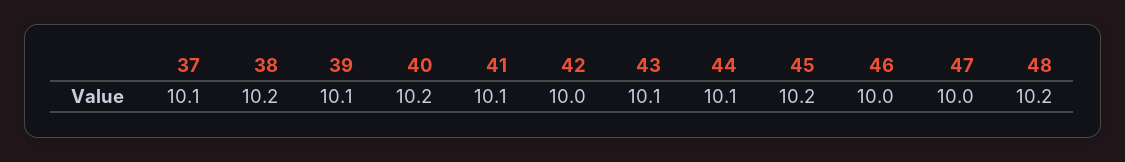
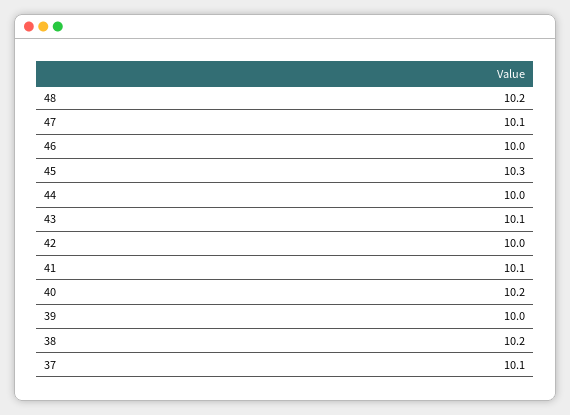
  {
    "37": 10.1,
    "38": 10.2,
-   "39": 10.1,
+   "39": 10,
    "40": 10.2,
    "41": 10.1,
    "42": 10,
    "43": 10.1,
-   "44": 10.1,
+   "44": 10,
-   "45": 10.2,
+   "45": 10.3,
    "46": 10,
-   "47": 10,
+   "47": 10.1,
    "48": 10.2
  }

